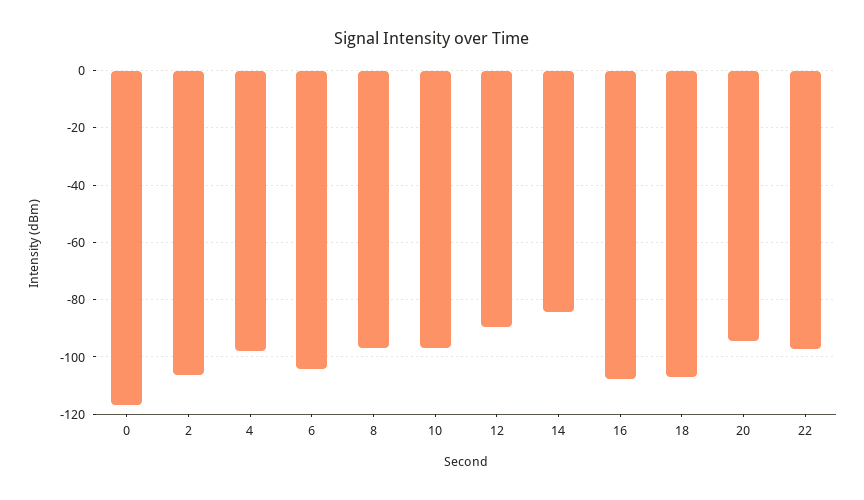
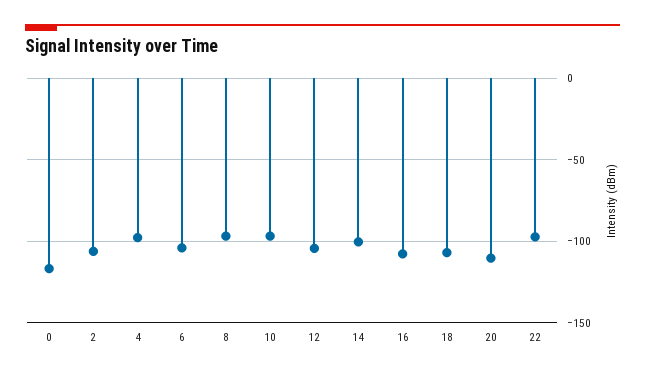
  {
    "0": -117.5,
    "2": -105,
    "4": -97.5,
    "6": -105,
    "8": -97.5,
    "10": -97.5,
-   "12": -90,
+   "12": -105,
-   "14": -85,
+   "14": -100,
    "16": -107.5,
    "18": -107.5,
-   "20": -95,
+   "20": -110,
    "22": -97.5
  }

